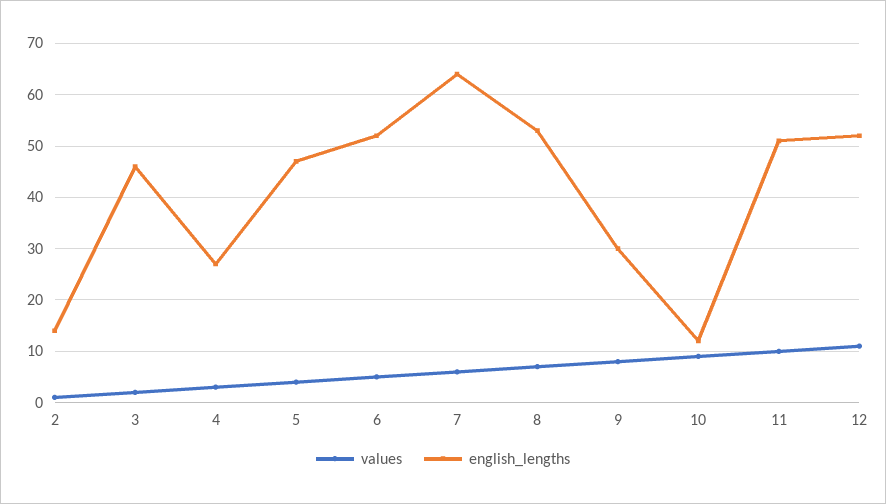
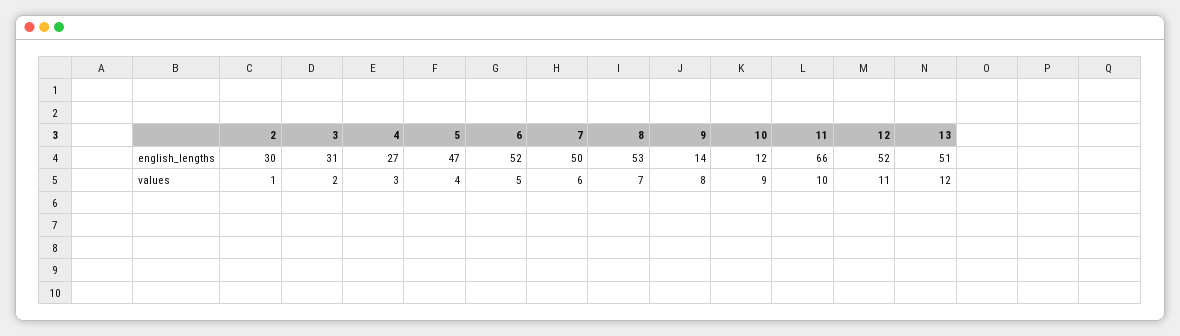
  {
    "values": {
      "2": 1,
      "3": 2,
      "4": 3,
      "5": 4,
      "6": 5,
      "7": 6,
      "8": 7,
      "9": 8,
      "10": 9,
      "11": 10,
-     "12": 11
+     "12": 11,
+     "13": 12
    },
    "english_lengths": {
-     "2": 15,
+     "2": 30,
-     "3": 45,
+     "3": 31,
      "4": 27,
      "5": 47,
      "6": 52,
-     "7": 65,
+     "7": 50,
      "8": 53,
-     "9": 30,
+     "9": 14,
      "10": 12,
-     "11": 50,
+     "11": 66,
-     "12": 52
+     "12": 52,
+     "13": 51
    }
  }

